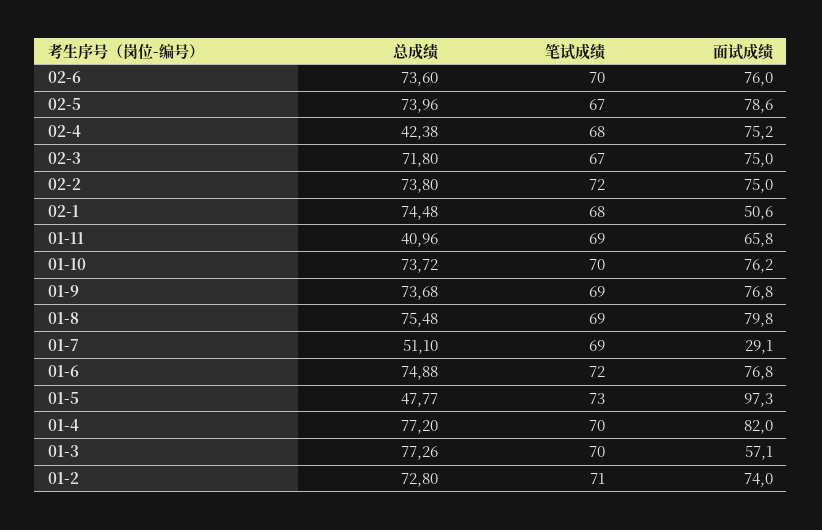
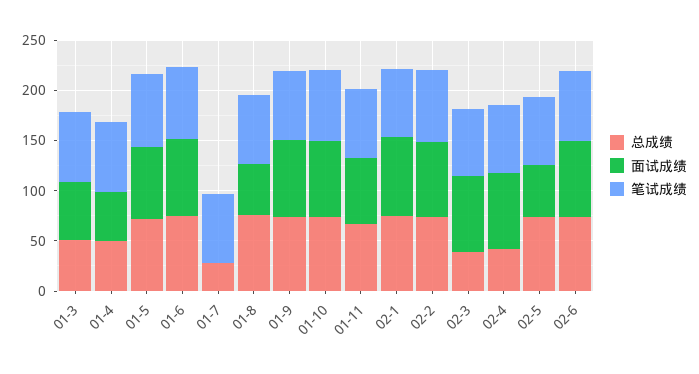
  {
    "总成绩": {
      "02-6": 73.6,
      "02-5": 73.96,
      "02-4": 42.38,
-     "02-3": 71.8,
+     "02-3": 40,
      "02-2": 73.8,
      "02-1": 74.48,
-     "01-11": 40.96,
+     "01-11": 70,
      "01-10": 73.72,
      "01-9": 73.68,
      "01-8": 75.48,
-     "01-7": 51.1,
+     "01-7": 30,
      "01-6": 74.88,
-     "01-5": 47.77,
+     "01-5": 70,
-     "01-4": 77.2,
+     "01-4": 50,
-     "01-3": 77.26,
+     "01-3": 50
-     "01-2": 72.8
    },
    "笔试成绩": {
      "02-6": 70,
      "02-5": 67,
      "02-4": 68,
      "02-3": 67,
      "02-2": 72,
      "02-1": 68,
      "01-11": 69,
      "01-10": 70,
      "01-9": 69,
      "01-8": 69,
      "01-7": 69,
      "01-6": 72,
      "01-5": 73,
      "01-4": 70,
-     "01-3": 70,
+     "01-3": 70
-     "01-2": 71
    },
    "面试成绩": {
      "02-6": 76,
-     "02-5": 78.6,
+     "02-5": 50,
      "02-4": 75.2,
      "02-3": 75,
      "02-2": 75,
-     "02-1": 50.6,
+     "02-1": 80,
      "01-11": 65.8,
      "01-10": 76.2,
      "01-9": 76.8,
-     "01-8": 79.8,
+     "01-8": 50,
-     "01-7": 29.1,
+     "01-7": 0,
      "01-6": 76.8,
-     "01-5": 97.3,
+     "01-5": 70,
-     "01-4": 82,
+     "01-4": 50,
-     "01-3": 57.1,
+     "01-3": 57.1
-     "01-2": 74
    }
  }

